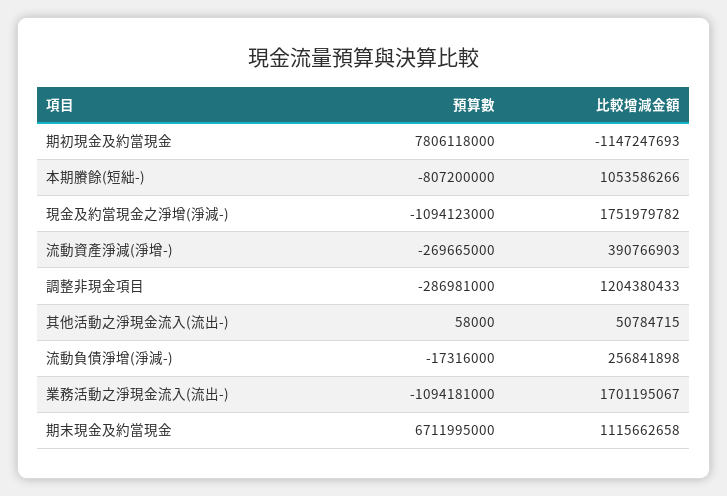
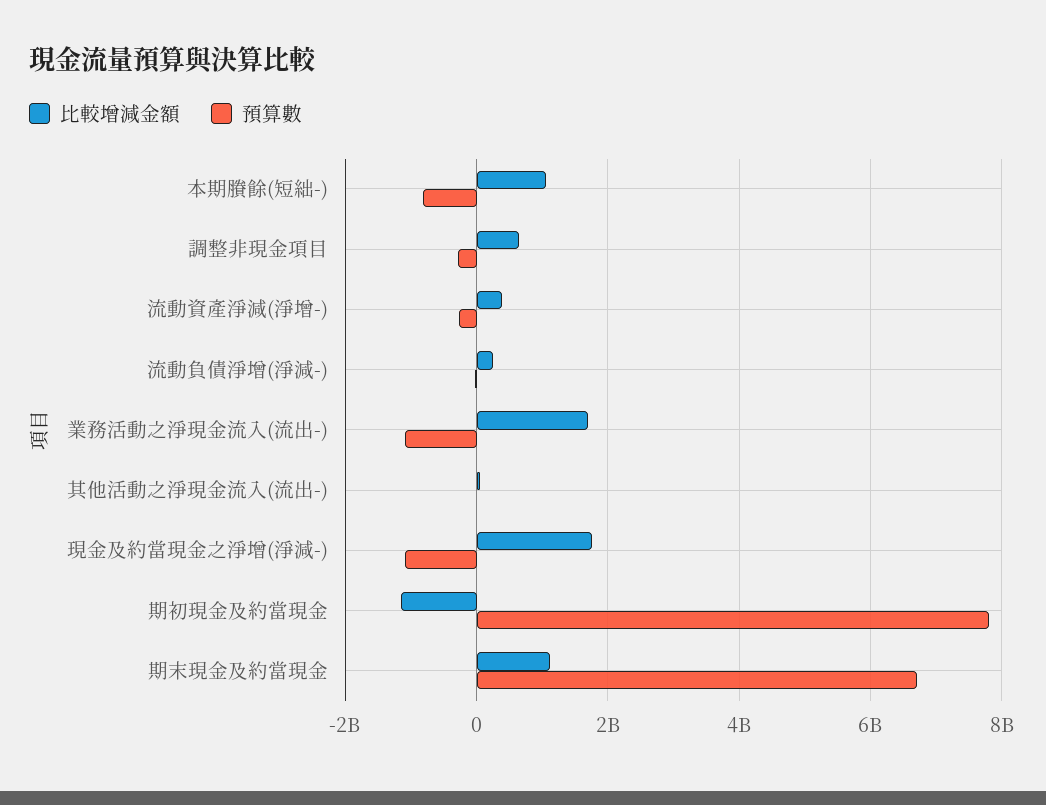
  {
    "預算數": {
      "期初現金及約當現金": 7806118000,
      "本期賸餘(短絀-)": -807200000,
      "現金及約當現金之淨增(淨減-)": -1094123000,
      "流動資產淨減(淨增-)": -269665000,
      "調整非現金項目": -286981000,
      "其他活動之淨現金流入(流出-)": 58000,
      "流動負債淨增(淨減-)": -17316000,
      "業務活動之淨現金流入(流出-)": -1094181000,
      "期末現金及約當現金": 6711995000
    },
    "比較增減金額": {
      "期初現金及約當現金": -1147247693,
      "本期賸餘(短絀-)": 1053586266,
      "現金及約當現金之淨增(淨減-)": 1751979782,
      "流動資產淨減(淨增-)": 390766903,
-     "調整非現金項目": 1204380433,
+     "調整非現金項目": 600000000,
      "其他活動之淨現金流入(流出-)": 50784715,
      "流動負債淨增(淨減-)": 256841898,
      "業務活動之淨現金流入(流出-)": 1701195067,
      "期末現金及約當現金": 1115662658
    }
  }

